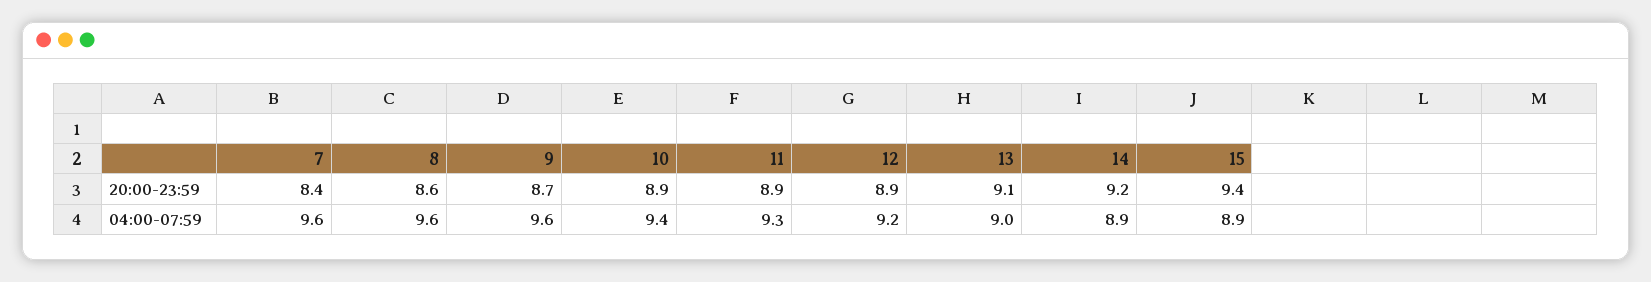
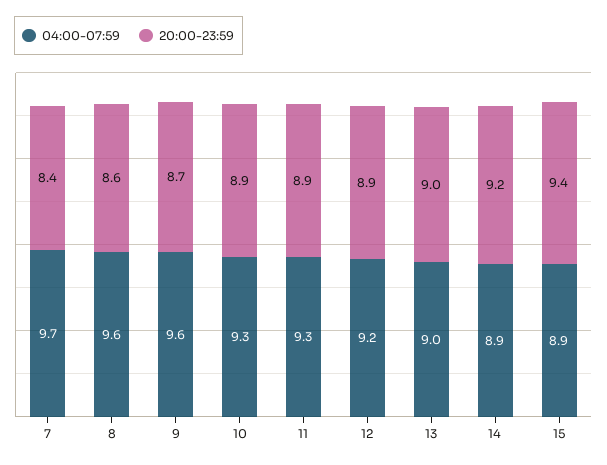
  {
    "20:00-23:59": {
      "7": 8.4,
      "8": 8.6,
      "9": 8.7,
      "10": 8.9,
      "11": 8.9,
      "12": 8.9,
-     "13": 9.1,
+     "13": 9,
      "14": 9.2,
      "15": 9.4
    },
    "04:00-07:59": {
-     "7": 9.6,
+     "7": 9.7,
      "8": 9.6,
      "9": 9.6,
-     "10": 9.4,
+     "10": 9.3,
      "11": 9.3,
      "12": 9.2,
      "13": 9,
      "14": 8.9,
      "15": 8.9
    }
  }

